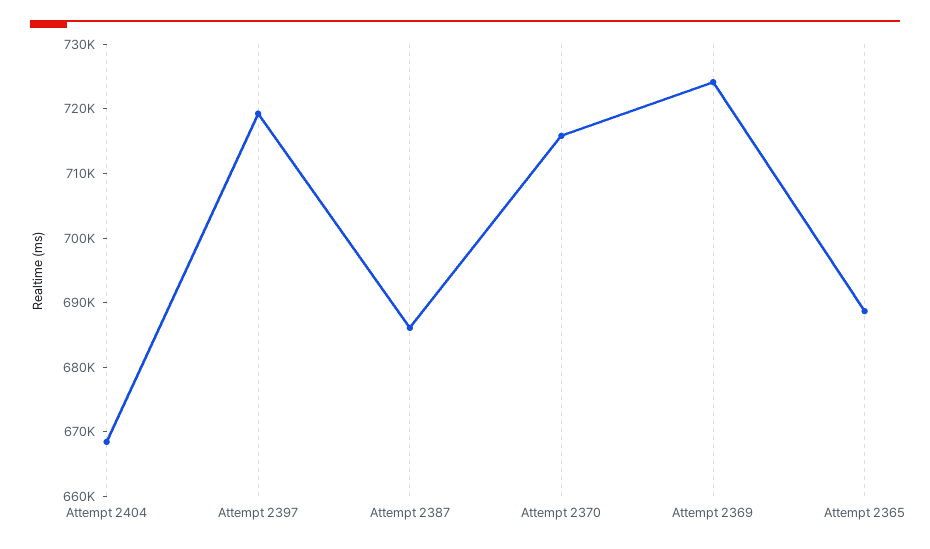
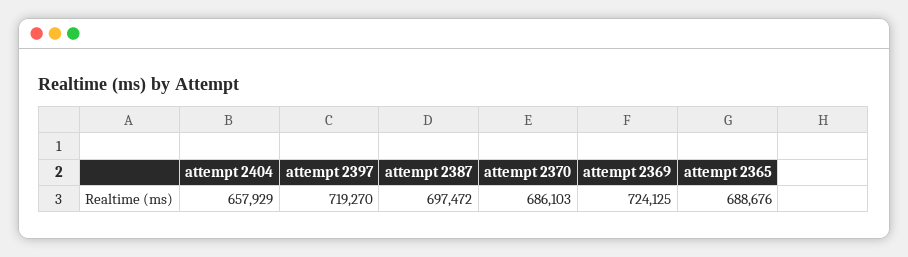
  {
-   "Attempt 2404": 668000,
+   "Attempt 2404": 657929,
    "Attempt 2397": 719270,
-   "Attempt 2387": 686000,
+   "Attempt 2387": 697472,
-   "Attempt 2370": 716000,
+   "Attempt 2370": 686103,
    "Attempt 2369": 724125,
    "Attempt 2365": 688676
  }

